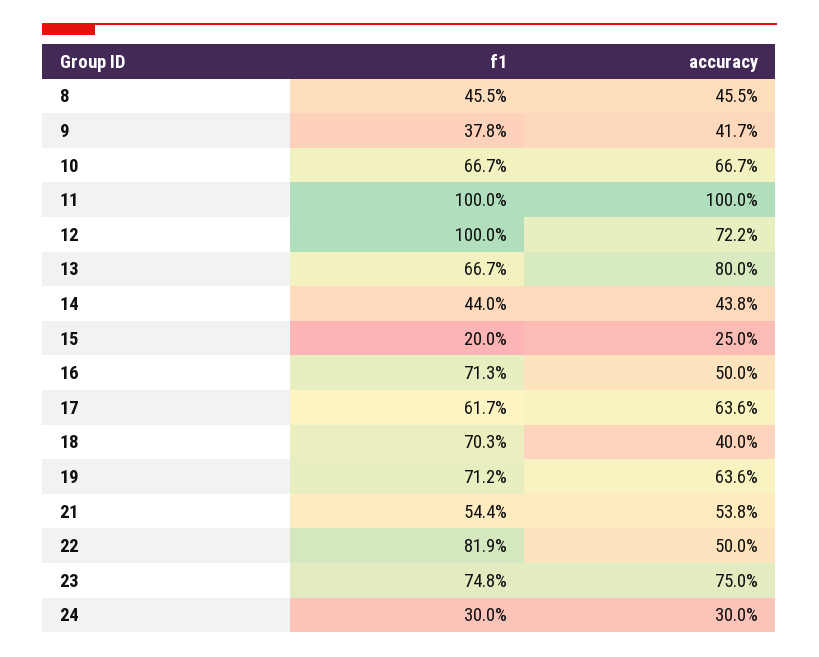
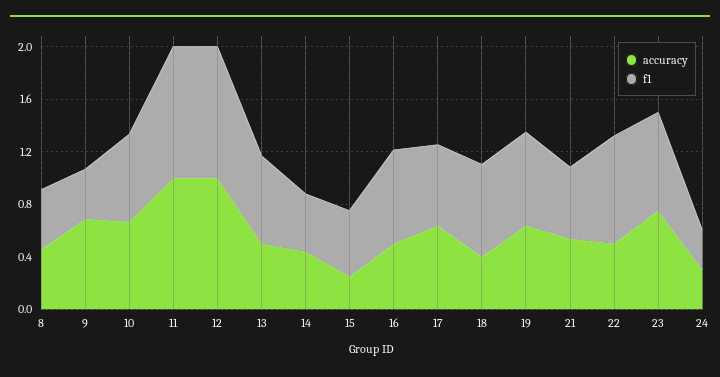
  {
    "f1": {
      "8": 0.455,
      "9": 0.378,
      "10": 0.667,
      "11": 1,
      "12": 1,
      "13": 0.667,
      "14": 0.44,
-     "15": 0.2,
+     "15": 0.5,
      "16": 0.713,
      "17": 0.617,
      "18": 0.703,
      "19": 0.712,
      "21": 0.544,
      "22": 0.819,
      "23": 0.748,
      "24": 0.3
    },
    "accuracy": {
      "8": 0.455,
-     "9": 0.417,
+     "9": 0.7,
      "10": 0.667,
      "11": 1,
-     "12": 0.722,
+     "12": 1,
-     "13": 0.8,
+     "13": 0.5,
      "14": 0.438,
      "15": 0.25,
      "16": 0.5,
      "17": 0.636,
      "18": 0.4,
      "19": 0.636,
      "21": 0.538,
      "22": 0.5,
      "23": 0.75,
      "24": 0.3
    }
  }

